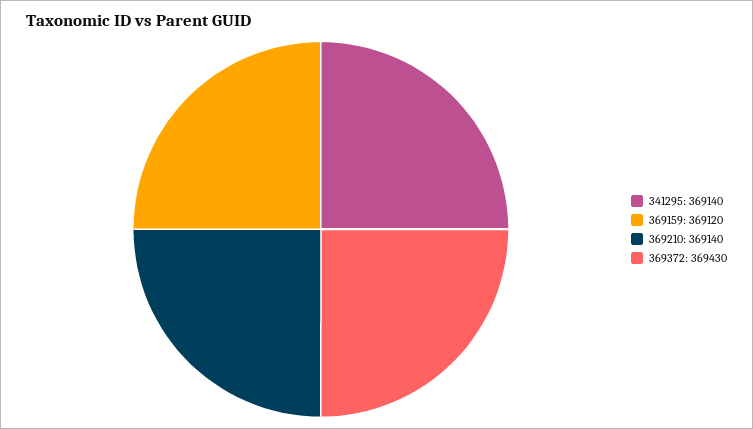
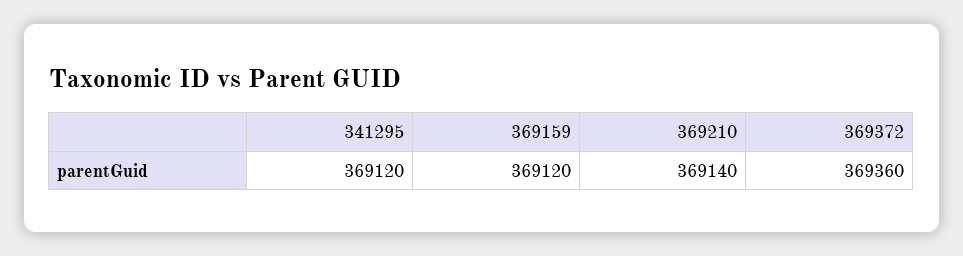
  {
-   "341295": 369140,
+   "341295": 369120,
    "369159": 369120,
    "369210": 369140,
-   "369372": 369430
+   "369372": 369360
  }

